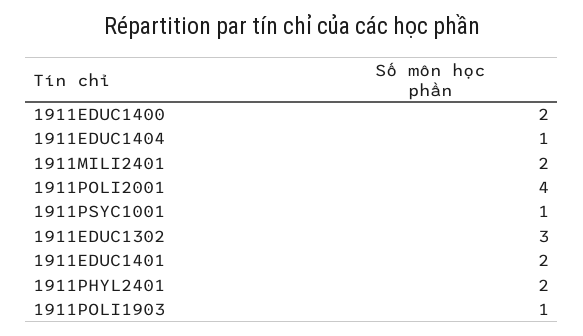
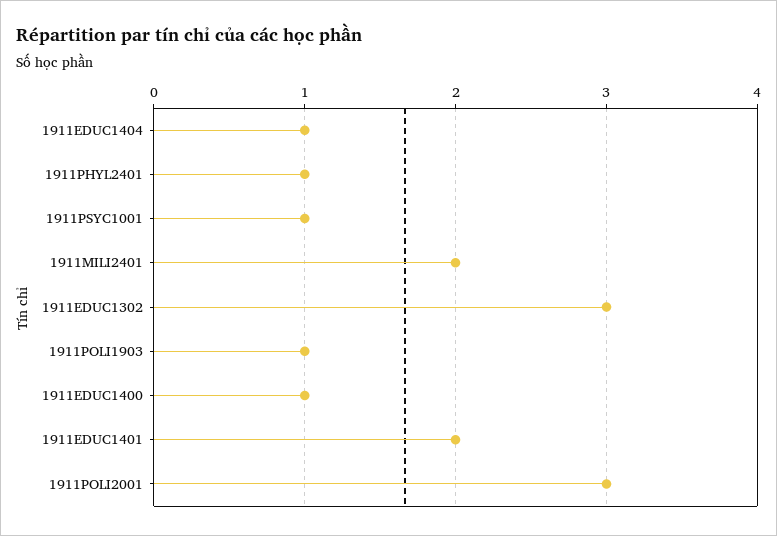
  {
-   "1911EDUC1400": 2,
+   "1911EDUC1400": 1,
    "1911EDUC1404": 1,
    "1911MILI2401": 2,
-   "1911POLI2001": 4,
+   "1911POLI2001": 3,
    "1911PSYC1001": 1,
    "1911EDUC1302": 3,
    "1911EDUC1401": 2,
-   "1911PHYL2401": 2,
+   "1911PHYL2401": 1,
    "1911POLI1903": 1
  }

